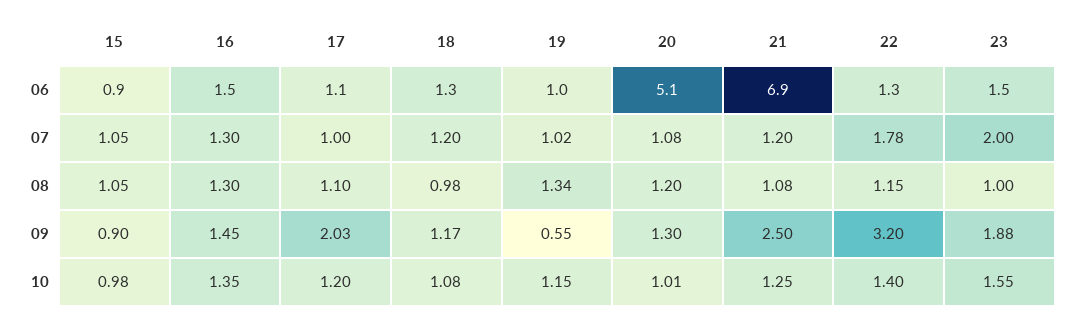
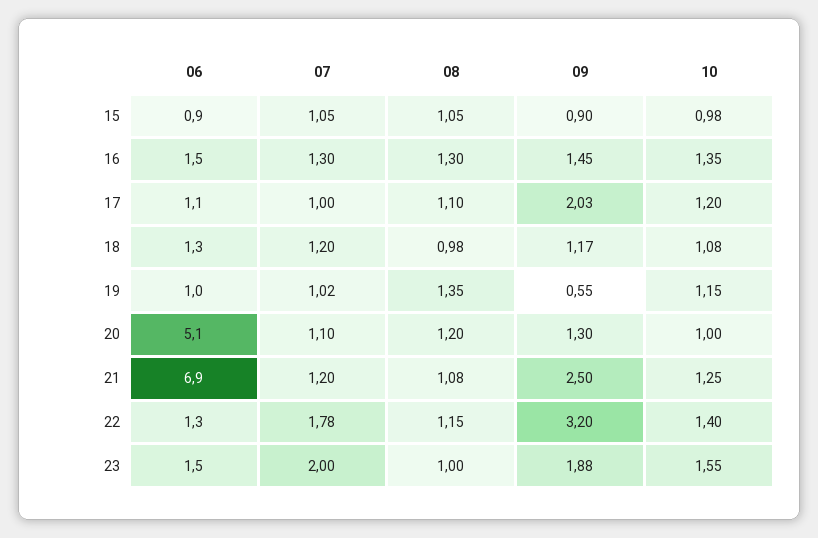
  {
    "15": {
      "06": 0.9,
      "07": 1.05,
      "08": 1.05,
      "09": 0.9,
      "10": 0.98
    },
    "16": {
      "06": 1.5,
      "07": 1.3,
      "08": 1.3,
      "09": 1.45,
      "10": 1.35
    },
    "17": {
      "06": 1.1,
      "07": 1,
      "08": 1.1,
      "09": 2.03,
      "10": 1.2
    },
    "18": {
      "06": 1.3,
      "07": 1.2,
      "08": 0.98,
      "09": 1.17,
      "10": 1.08
    },
    "19": {
      "06": 1,
      "07": 1.02,
-     "08": 1.34,
+     "08": 1.35,
      "09": 0.55,
      "10": 1.15
    },
    "20": {
      "06": 5.1,
-     "07": 1.08,
+     "07": 1.1,
      "08": 1.2,
      "09": 1.3,
-     "10": 1.01
+     "10": 1
    },
    "21": {
      "06": 6.9,
      "07": 1.2,
      "08": 1.08,
      "09": 2.5,
      "10": 1.25
    },
    "22": {
      "06": 1.3,
      "07": 1.78,
      "08": 1.15,
      "09": 3.2,
      "10": 1.4
    },
    "23": {
      "06": 1.5,
      "07": 2,
      "08": 1,
      "09": 1.88,
      "10": 1.55
    }
  }

